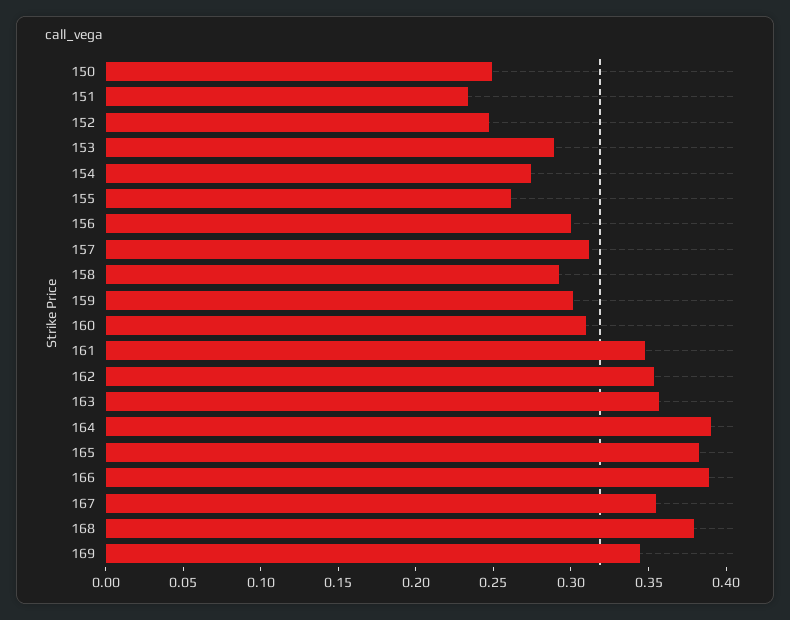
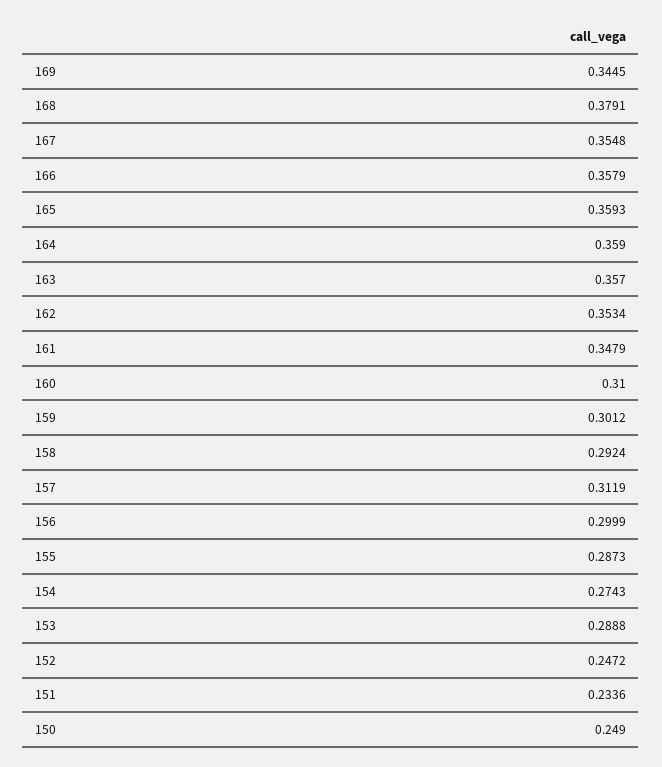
  {
    "150": 0.249,
    "151": 0.2336,
    "152": 0.2472,
    "153": 0.2888,
    "154": 0.2743,
-   "155": 0.26,
+   "155": 0.2873,
    "156": 0.2999,
    "157": 0.3119,
    "158": 0.2924,
    "159": 0.3012,
    "160": 0.31,
    "161": 0.3479,
    "162": 0.3534,
    "163": 0.357,
-   "164": 0.39,
+   "164": 0.359,
-   "165": 0.38,
+   "165": 0.3593,
-   "166": 0.39,
+   "166": 0.3579,
    "167": 0.3548,
    "168": 0.3791,
    "169": 0.3445
  }

